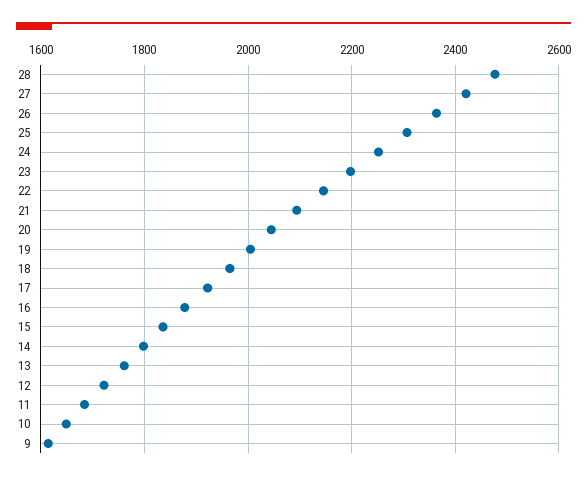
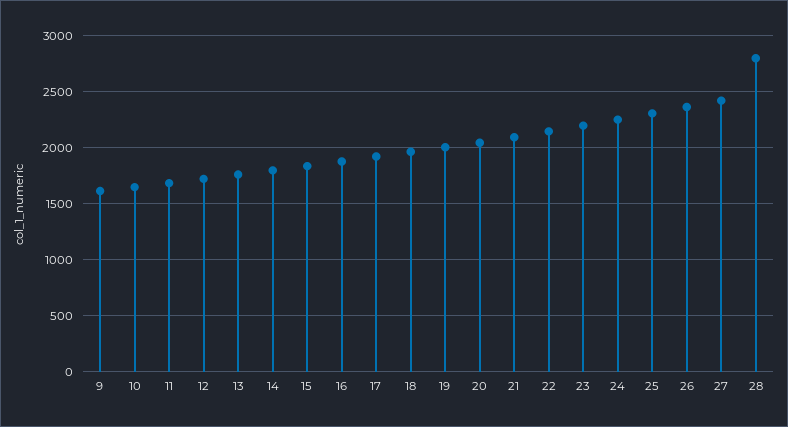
  {
-   "28": 2480,
+   "28": 2800,
    "27": 2420,
    "26": 2360,
    "25": 2300,
    "24": 2260,
    "23": 2200,
    "22": 2140,
    "21": 2100,
    "20": 2040,
    "19": 2000,
    "18": 1960,
    "17": 1920,
    "16": 1880,
    "15": 1840,
    "14": 1800,
    "13": 1760,
    "12": 1720,
    "11": 1680,
    "10": 1640,
    "9": 1620
  }

